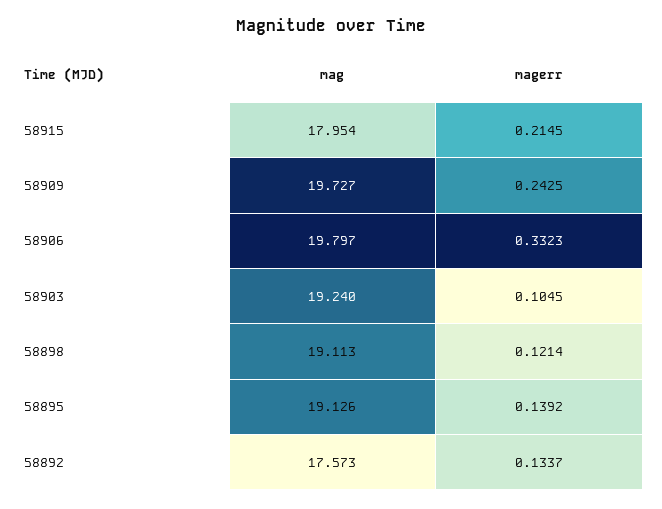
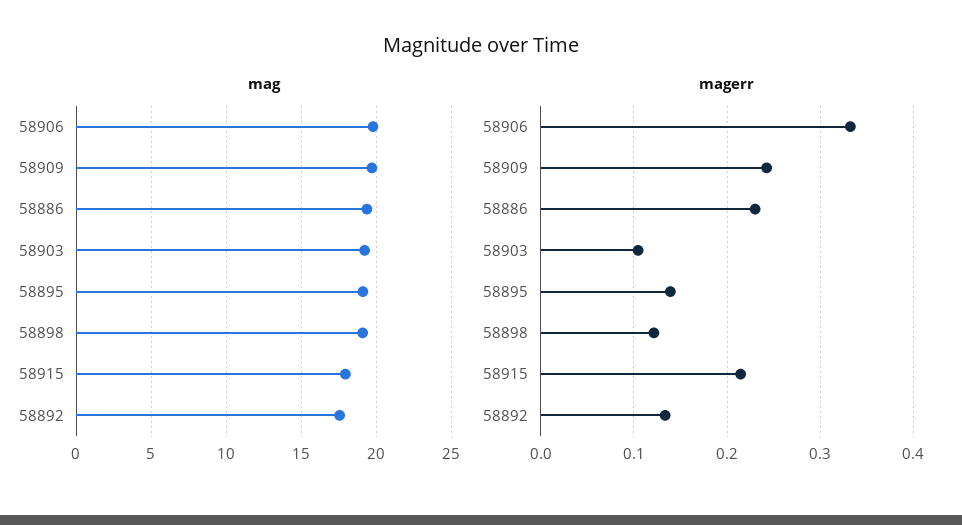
  {
    "mag": {
      "58915": 17.954,
      "58909": 19.727,
      "58906": 19.797,
      "58903": 19.24,
      "58898": 19.113,
      "58895": 19.126,
-     "58892": 17.573
+     "58892": 17.573,
+     "58886": 19.5
    },
    "magerr": {
      "58915": 0.2145,
      "58909": 0.2425,
      "58906": 0.3323,
      "58903": 0.1045,
      "58898": 0.1214,
      "58895": 0.1392,
-     "58892": 0.1337
+     "58892": 0.1337,
+     "58886": 0.23
    }
  }

